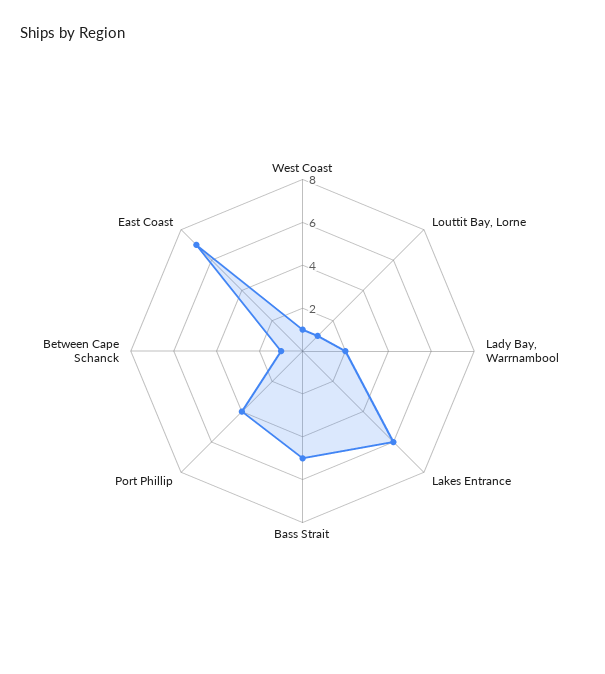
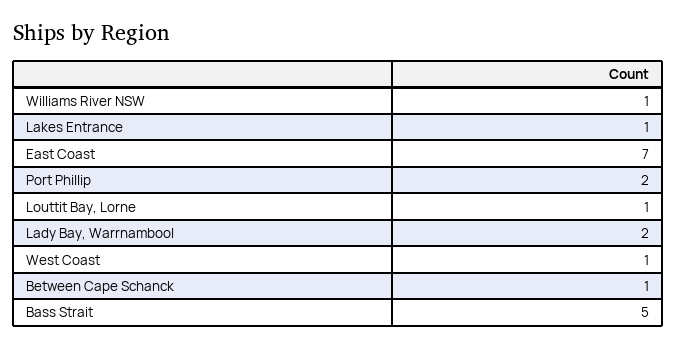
  {
    "West Coast": 1,
    "Louttit Bay, Lorne": 1,
    "Lady Bay, Warrnambool": 2,
-   "Lakes Entrance": 6,
+   "Lakes Entrance": 1,
    "Bass Strait": 5,
-   "Port Phillip": 4,
+   "Port Phillip": 2,
    "Between Cape Schanck": 1,
-   "East Coast": 7
+   "East Coast": 7,
+   "Williams River NSW": 1
  }

